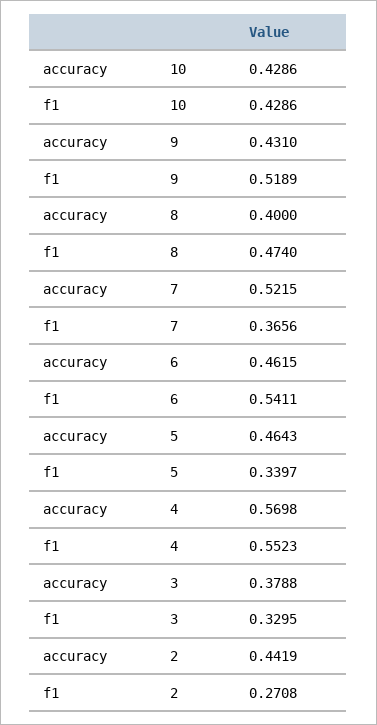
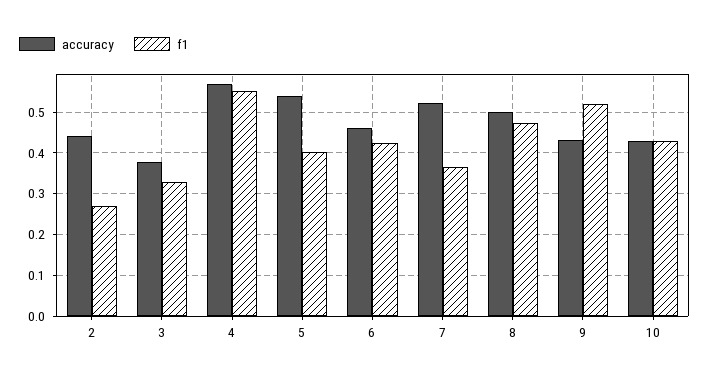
  {
    "accuracy": {
      "10": 0.4286,
      "9": 0.431,
-     "8": 0.4,
+     "8": 0.5,
      "7": 0.5215,
      "6": 0.4615,
-     "5": 0.4643,
+     "5": 0.54,
      "4": 0.5698,
      "3": 0.3788,
      "2": 0.4419
    },
    "f1": {
      "10": 0.4286,
      "9": 0.5189,
      "8": 0.474,
      "7": 0.3656,
-     "6": 0.5411,
+     "6": 0.42,
-     "5": 0.3397,
+     "5": 0.4,
      "4": 0.5523,
      "3": 0.3295,
      "2": 0.2708
    }
  }

